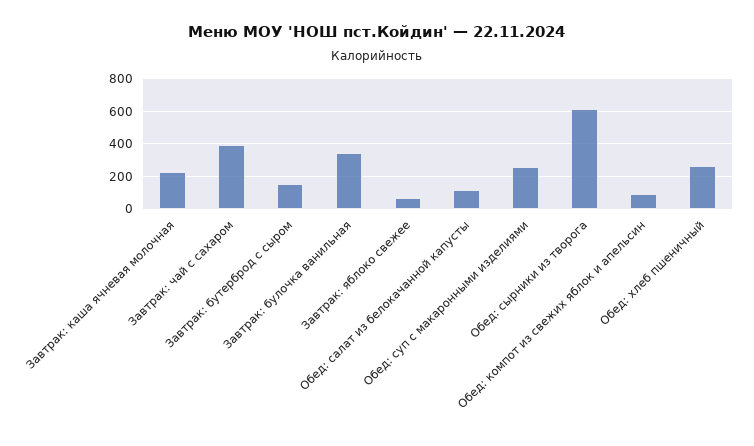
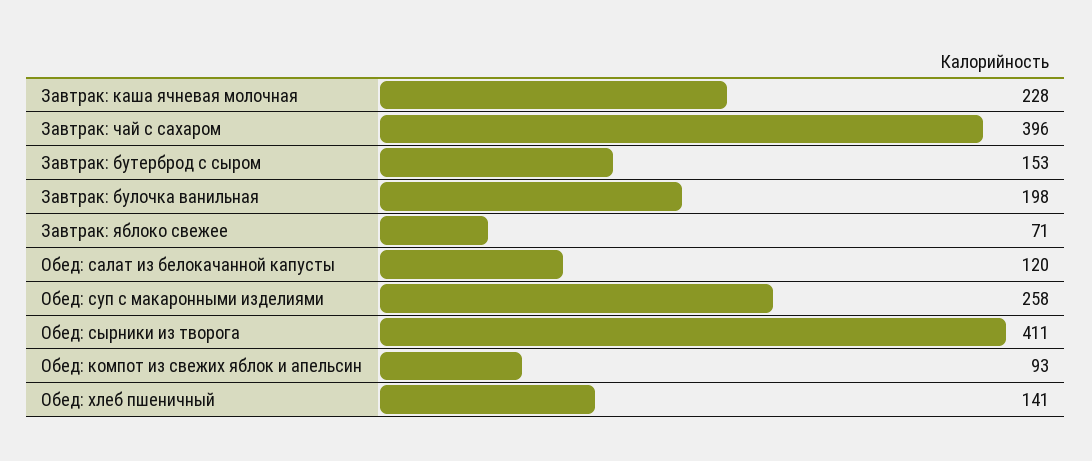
  {
    "Завтрак: каша ячневая молочная": 228,
    "Завтрак: чай с сахаром": 396,
    "Завтрак: бутерброд с сыром": 153,
-   "Завтрак: булочка ванильная": 350,
+   "Завтрак: булочка ванильная": 198,
    "Завтрак: яблоко свежее": 71,
    "Обед: салат из белокачанной капусты": 120,
    "Обед: суп с макаронными изделиями": 258,
-   "Обед: сырники из творога": 600,
+   "Обед: сырники из творога": 411,
    "Обед: компот из свежих яблок и апельсин": 93,
-   "Обед: хлеб пшеничный": 250
+   "Обед: хлеб пшеничный": 141
  }

